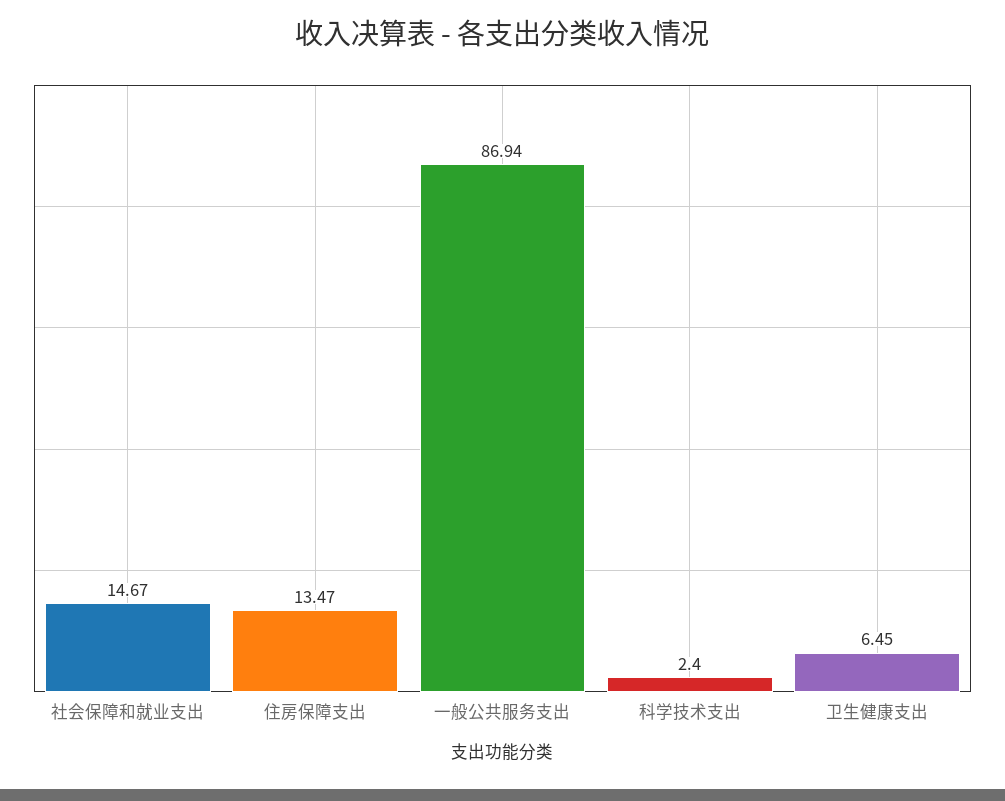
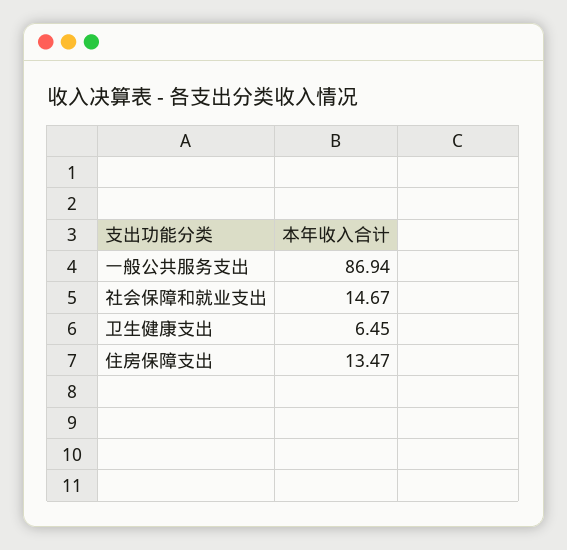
  {
    "社会保障和就业支出": 14.67,
    "住房保障支出": 13.47,
    "一般公共服务支出": 86.94,
-   "科学技术支出": 2.4,
    "卫生健康支出": 6.45
  }

